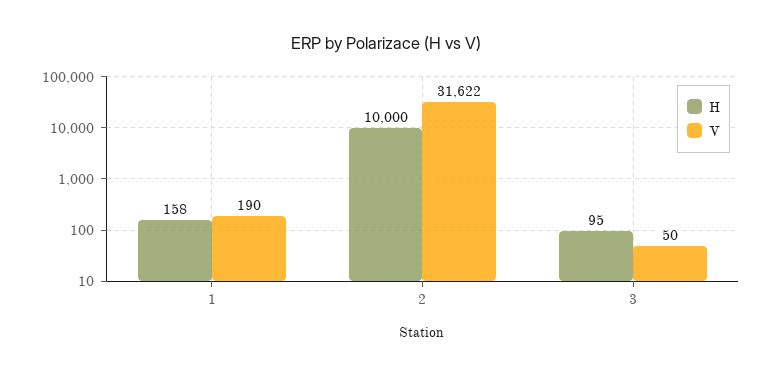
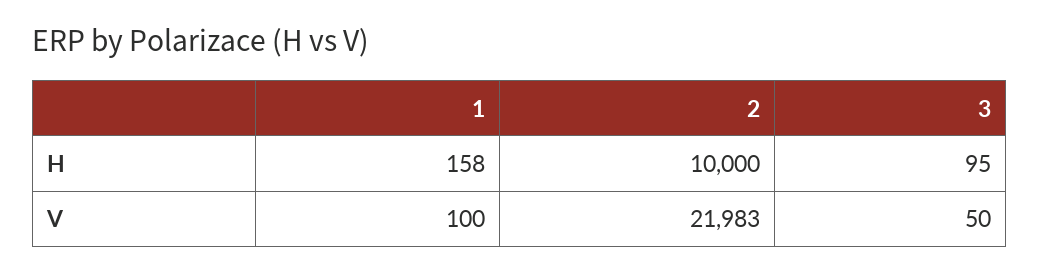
  {
    "H": {
      "1": 158,
      "2": 10000,
      "3": 95
    },
    "V": {
-     "1": 190,
+     "1": 100,
-     "2": 31622,
+     "2": 21983,
      "3": 50
    }
  }

